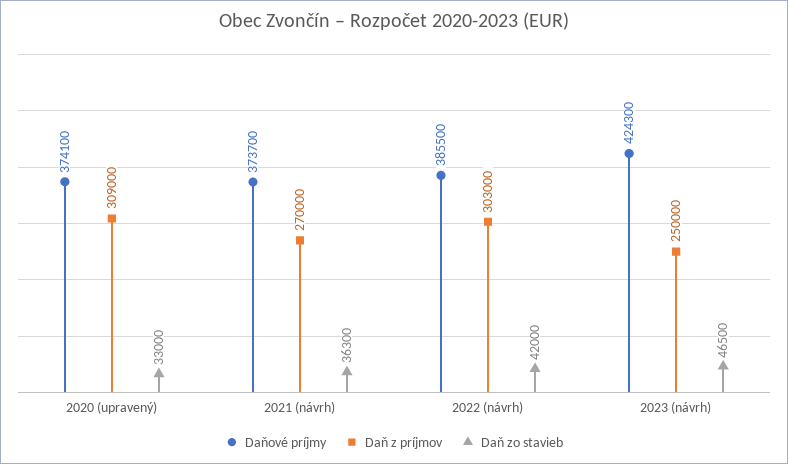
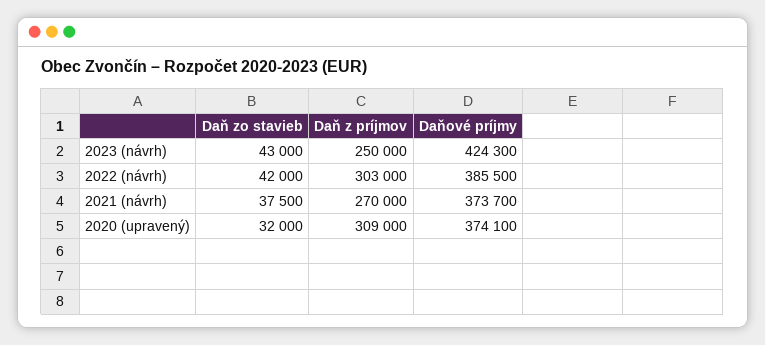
  {
    "Daňové príjmy": {
      "2020 (upravený)": 374100,
      "2021 (návrh)": 373700,
      "2022 (návrh)": 385500,
      "2023 (návrh)": 424300
    },
    "Daň z príjmov": {
      "2020 (upravený)": 309000,
      "2021 (návrh)": 270000,
      "2022 (návrh)": 303000,
      "2023 (návrh)": 250000
    },
    "Daň zo stavieb": {
-     "2020 (upravený)": 33000,
+     "2020 (upravený)": 32000,
-     "2021 (návrh)": 36300,
+     "2021 (návrh)": 37500,
      "2022 (návrh)": 42000,
-     "2023 (návrh)": 46500
+     "2023 (návrh)": 43000
    }
  }

